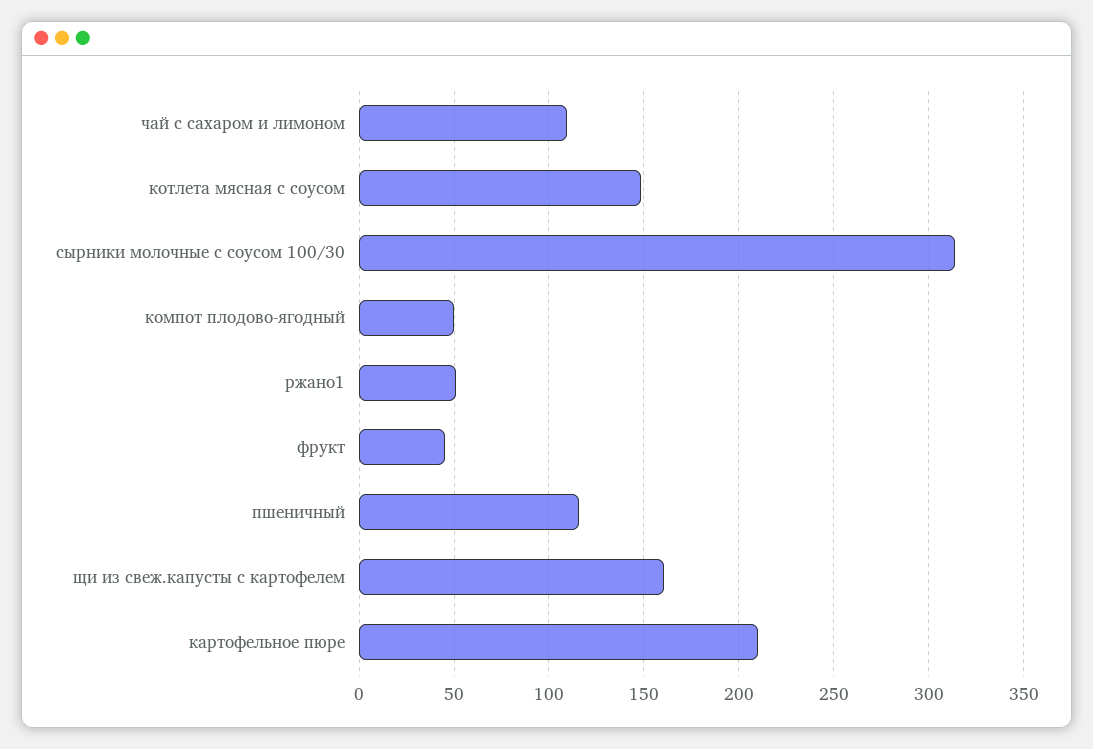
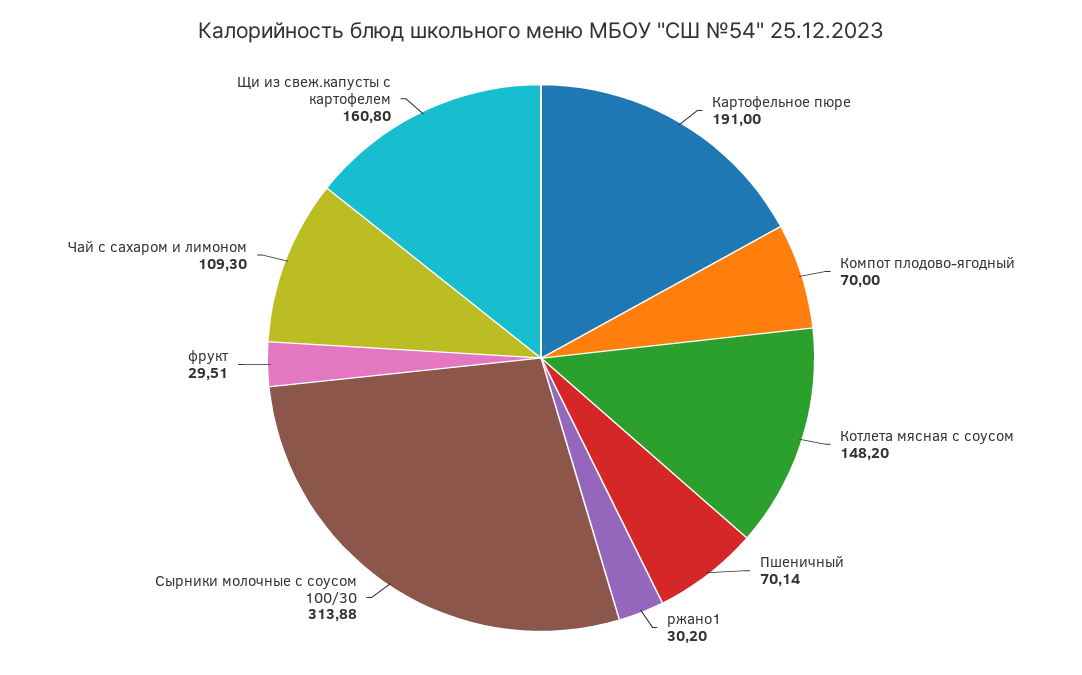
  {
    "чай с сахаром и лимоном": 109.3,
    "котлета мясная с соусом": 148.2,
    "сырники молочные с соусом 100/30": 313.88,
-   "компот плодово-ягодный": 50,
+   "компот плодово-ягодный": 70,
-   "ржано1": 50,
+   "ржано1": 30.2,
-   "фрукт": 45,
+   "фрукт": 29.51,
-   "пшеничный": 115,
+   "пшеничный": 70.14,
    "щи из свеж.капусты с картофелем": 160.8,
-   "картофельное пюре": 210
+   "картофельное пюре": 191
  }

